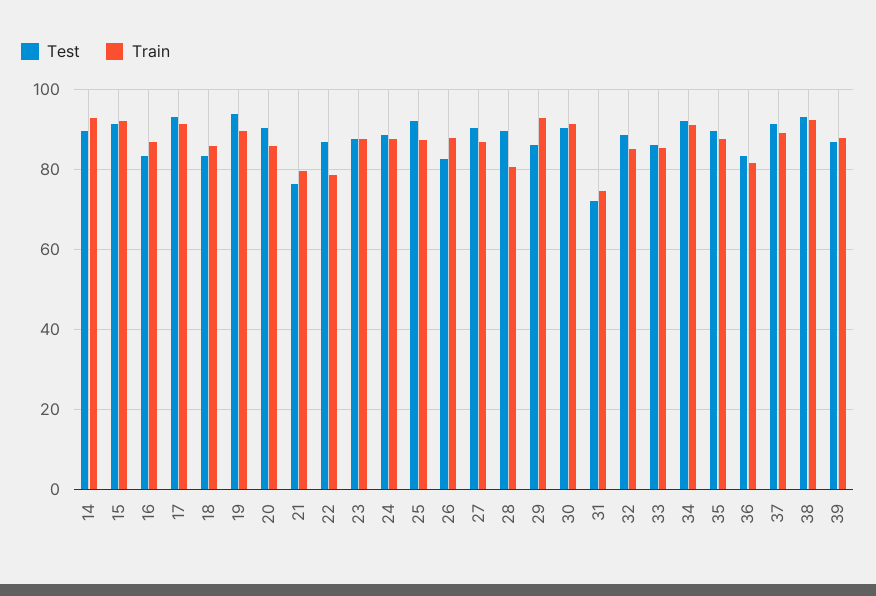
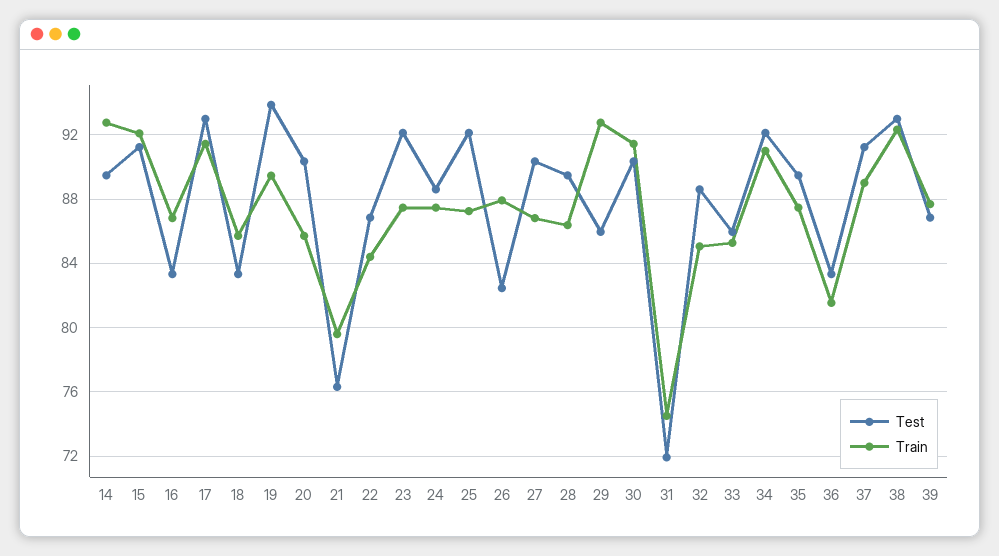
  {
    "Test": {
      "14": 89.5,
      "15": 91,
      "16": 83.5,
      "17": 93,
      "18": 83.5,
      "19": 94,
      "20": 90.5,
      "21": 76.5,
      "22": 87,
-     "23": 88,
+     "23": 92,
      "24": 88.5,
      "25": 92,
      "26": 82.5,
      "27": 90.5,
      "28": 89.5,
      "29": 86,
      "30": 90.5,
      "31": 72,
      "32": 88.5,
      "33": 86,
      "34": 92,
      "35": 89.5,
      "36": 83.5,
      "37": 91,
      "38": 93,
      "39": 87
    },
    "Train": {
      "14": 93,
      "15": 92,
      "16": 87,
      "17": 91.5,
      "18": 85.5,
      "19": 89.5,
      "20": 85.5,
      "21": 79.5,
-     "22": 78,
+     "22": 84.5,
      "23": 87.5,
      "24": 87.5,
      "25": 87.5,
      "26": 88,
      "27": 87,
-     "28": 80,
+     "28": 86.5,
      "29": 93,
      "30": 91.5,
      "31": 74.5,
      "32": 85,
      "33": 85.5,
      "34": 91,
      "35": 87.5,
      "36": 81.5,
      "37": 89,
      "38": 92.5,
      "39": 87.5
    }
  }

